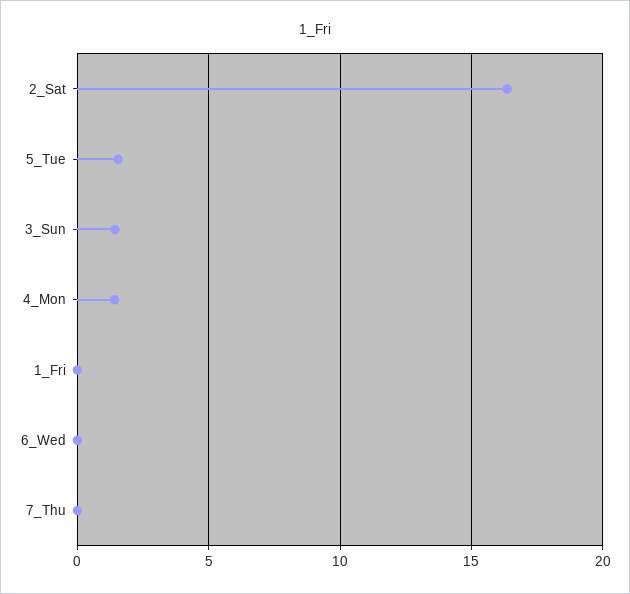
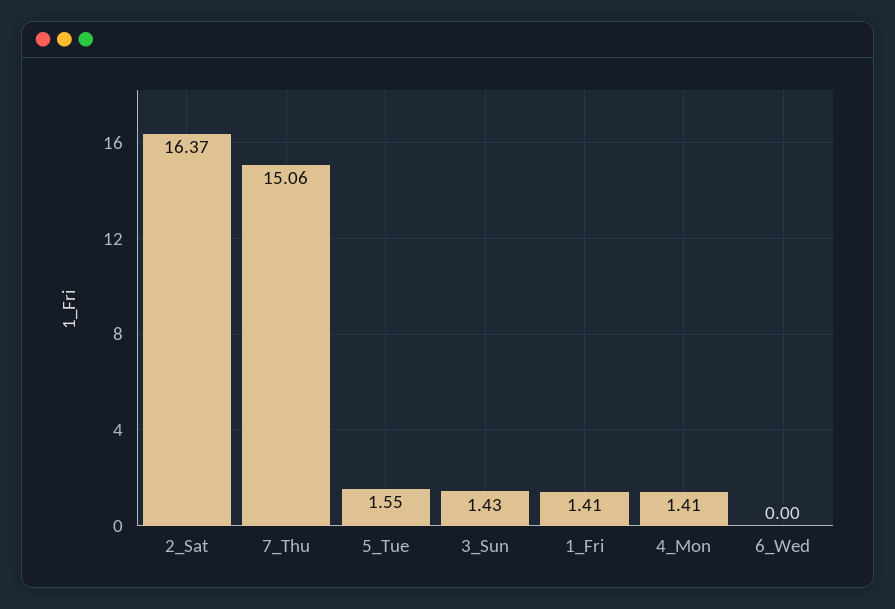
  {
    "2_Sat": 16.37,
    "5_Tue": 1.55,
    "3_Sun": 1.43,
    "4_Mon": 1.41,
-   "1_Fri": 0,
+   "1_Fri": 1.41,
    "6_Wed": 0,
-   "7_Thu": 0
+   "7_Thu": 15.06
  }

